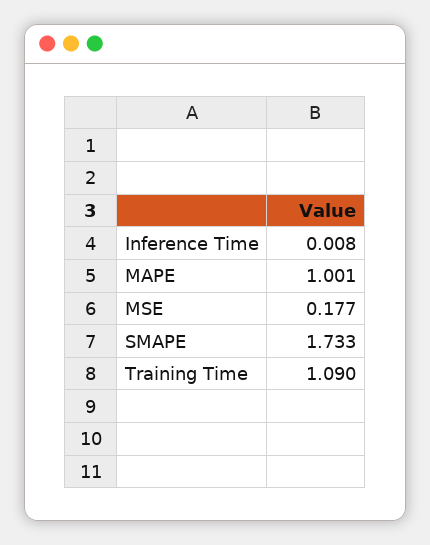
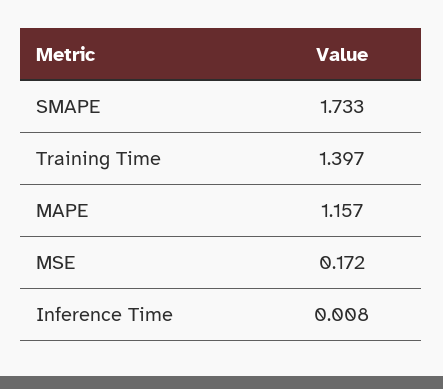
  {
    "Inference Time": 0.008,
-   "MAPE": 1.001,
+   "MAPE": 1.157,
-   "MSE": 0.177,
+   "MSE": 0.172,
    "SMAPE": 1.733,
-   "Training Time": 1.09
+   "Training Time": 1.397
  }

